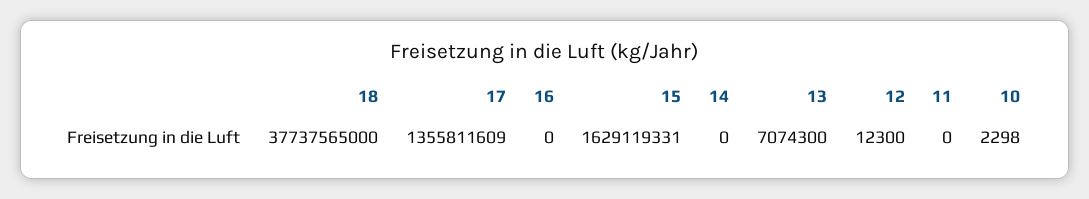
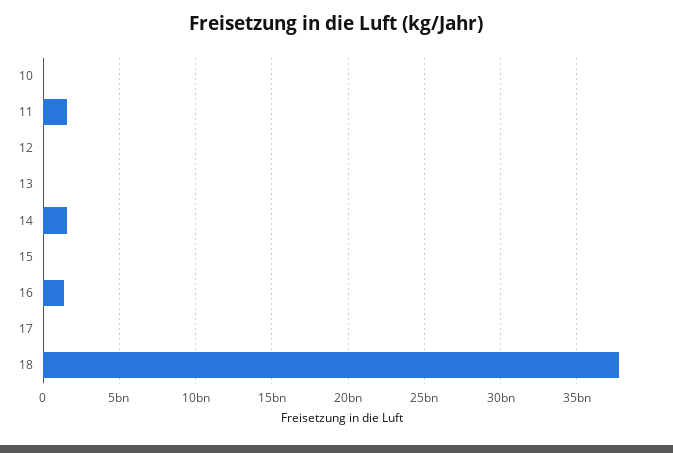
  {
    "18": 37737565000,
-   "17": 1355811609,
+   "17": 0,
-   "16": 0,
+   "16": 1500000000,
-   "15": 1629119331,
+   "15": 0,
-   "14": 0,
+   "14": 1500000000,
    "13": 7074300,
    "12": 12300,
-   "11": 0,
+   "11": 1500000000,
    "10": 2298
  }

